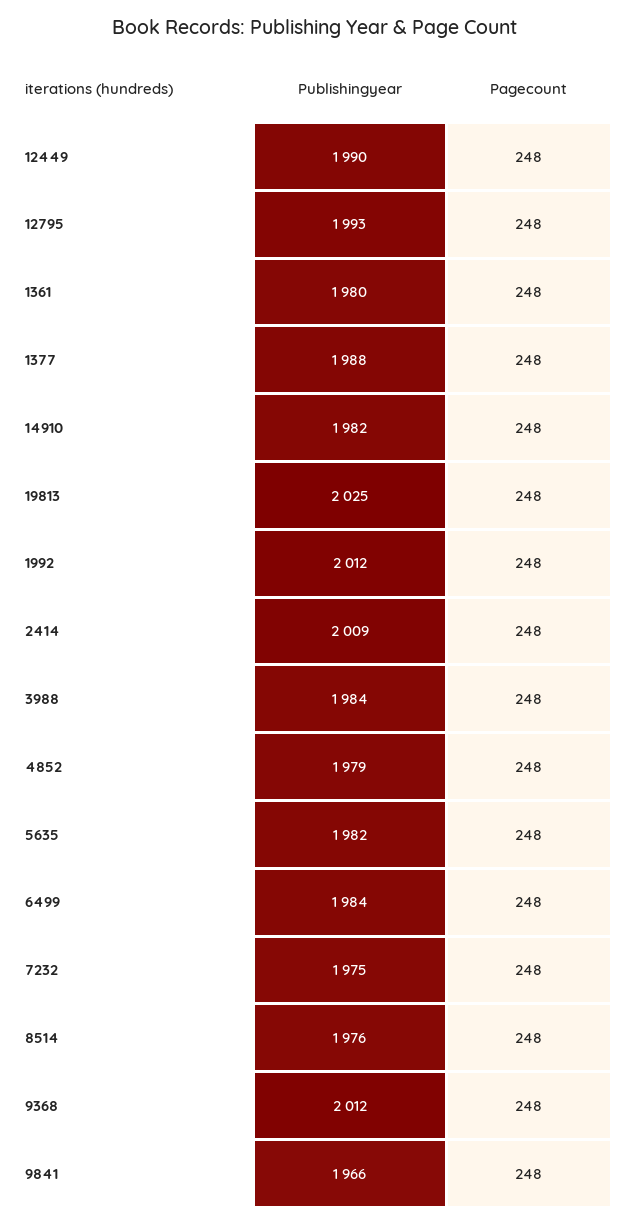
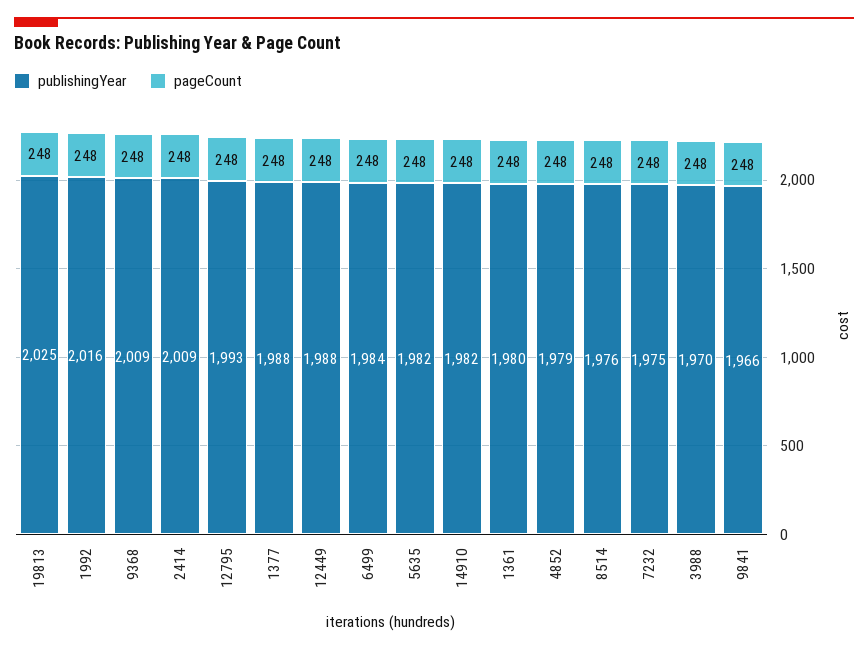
  {
    "Publishingyear": {
-     "12449": 1990,
+     "12449": 1988,
      "12795": 1993,
      "1361": 1980,
      "1377": 1988,
      "14910": 1982,
      "19813": 2025,
-     "1992": 2012,
+     "1992": 2016,
      "2414": 2009,
-     "3988": 1984,
+     "3988": 1970,
      "4852": 1979,
      "5635": 1982,
      "6499": 1984,
      "7232": 1975,
      "8514": 1976,
-     "9368": 2012,
+     "9368": 2009,
      "9841": 1966
    },
    "Pagecount": {
      "12449": 248,
      "12795": 248,
      "1361": 248,
      "1377": 248,
      "14910": 248,
      "19813": 248,
      "1992": 248,
      "2414": 248,
      "3988": 248,
      "4852": 248,
      "5635": 248,
      "6499": 248,
      "7232": 248,
      "8514": 248,
      "9368": 248,
      "9841": 248
    }
  }

